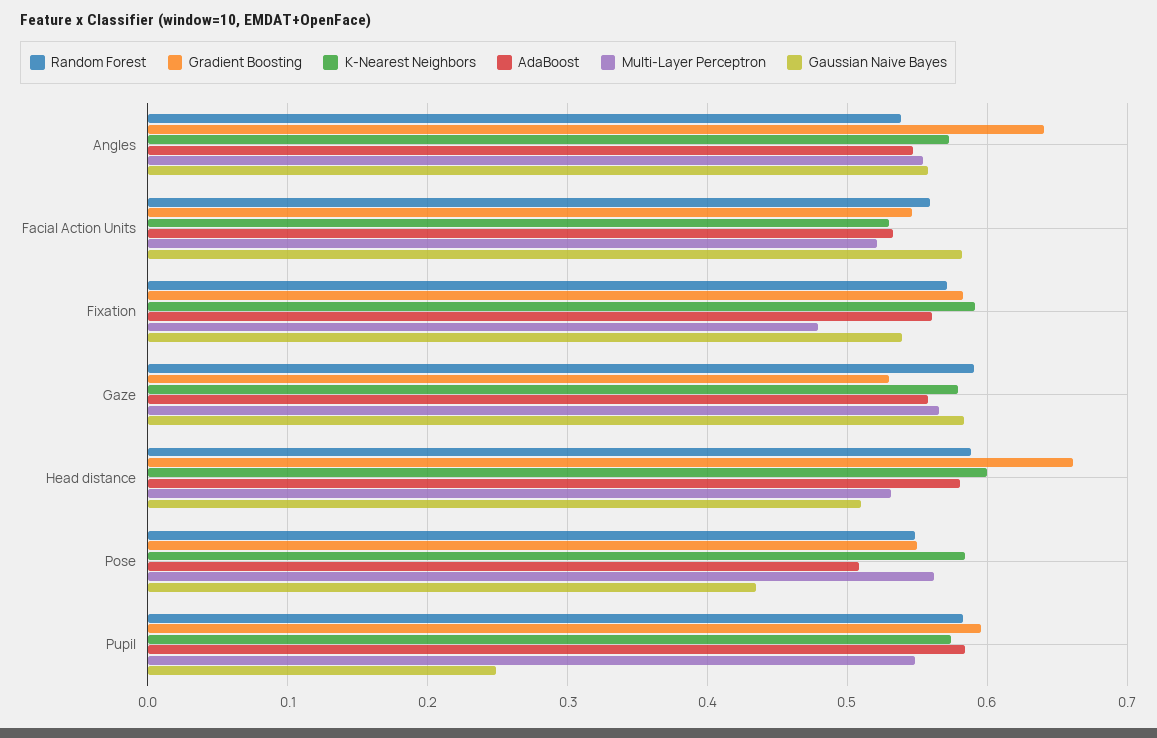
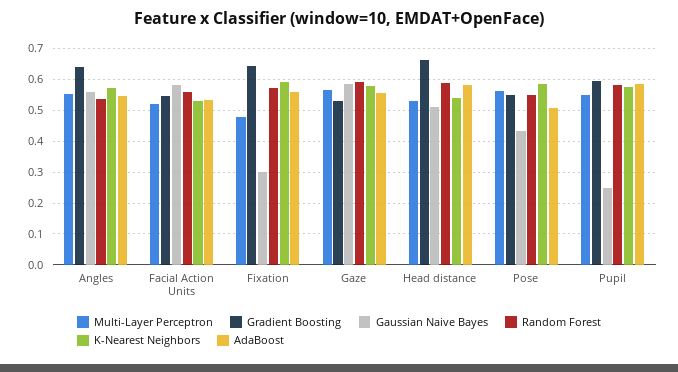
  {
    "Random Forest": {
      "Angles": 0.54,
      "Facial Action Units": 0.56,
      "Fixation": 0.57,
      "Gaze": 0.59,
      "Head distance": 0.59,
      "Pose": 0.55,
      "Pupil": 0.58
    },
    "Gradient Boosting": {
      "Angles": 0.64,
      "Facial Action Units": 0.55,
-     "Fixation": 0.58,
+     "Fixation": 0.64,
      "Gaze": 0.53,
      "Head distance": 0.66,
      "Pose": 0.55,
      "Pupil": 0.6
    },
    "K-Nearest Neighbors": {
      "Angles": 0.57,
      "Facial Action Units": 0.53,
      "Fixation": 0.59,
      "Gaze": 0.58,
-     "Head distance": 0.6,
+     "Head distance": 0.54,
      "Pose": 0.58,
      "Pupil": 0.57
    },
    "AdaBoost": {
      "Angles": 0.55,
      "Facial Action Units": 0.53,
      "Fixation": 0.56,
      "Gaze": 0.56,
      "Head distance": 0.58,
      "Pose": 0.51,
      "Pupil": 0.58
    },
    "Multi-Layer Perceptron": {
      "Angles": 0.55,
      "Facial Action Units": 0.52,
      "Fixation": 0.48,
      "Gaze": 0.57,
      "Head distance": 0.53,
      "Pose": 0.56,
      "Pupil": 0.55
    },
    "Gaussian Naive Bayes": {
      "Angles": 0.56,
      "Facial Action Units": 0.58,
-     "Fixation": 0.54,
+     "Fixation": 0.3,
      "Gaze": 0.58,
      "Head distance": 0.51,
      "Pose": 0.43,
      "Pupil": 0.25
    }
  }

